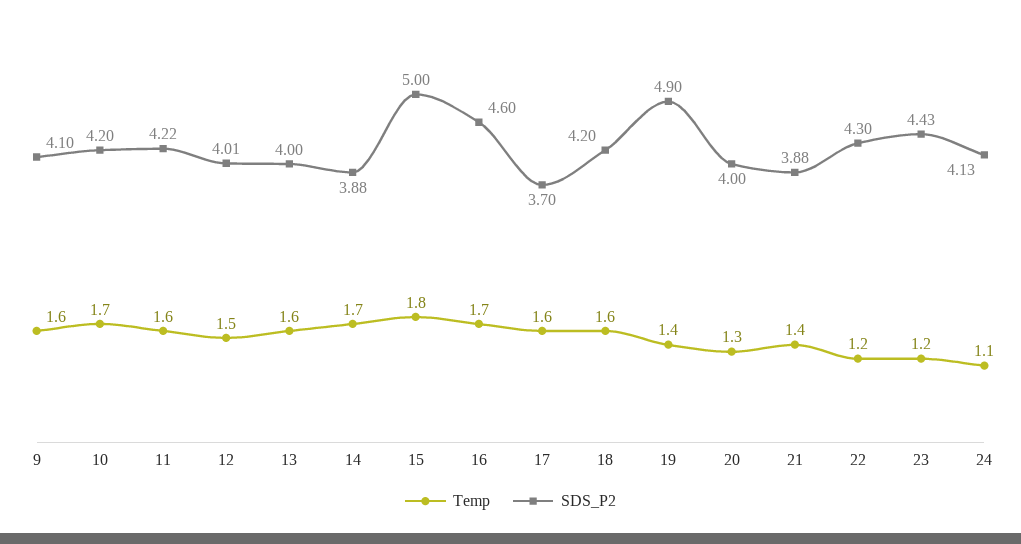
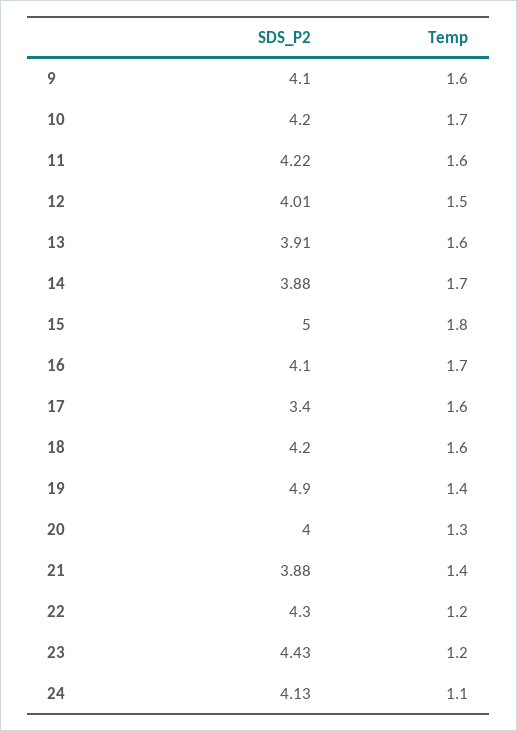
  {
    "Temp": {
      "9": 1.6,
      "10": 1.7,
      "11": 1.6,
      "12": 1.5,
      "13": 1.6,
      "14": 1.7,
      "15": 1.8,
      "16": 1.7,
      "17": 1.6,
      "18": 1.6,
      "19": 1.4,
      "20": 1.3,
      "21": 1.4,
      "22": 1.2,
      "23": 1.2,
      "24": 1.1
    },
    "SDS_P2": {
      "9": 4.1,
      "10": 4.2,
      "11": 4.22,
      "12": 4.01,
-     "13": 4,
+     "13": 3.91,
      "14": 3.88,
      "15": 5,
-     "16": 4.6,
+     "16": 4.1,
-     "17": 3.7,
+     "17": 3.4,
      "18": 4.2,
      "19": 4.9,
      "20": 4,
      "21": 3.88,
      "22": 4.3,
      "23": 4.43,
      "24": 4.13
    }
  }

